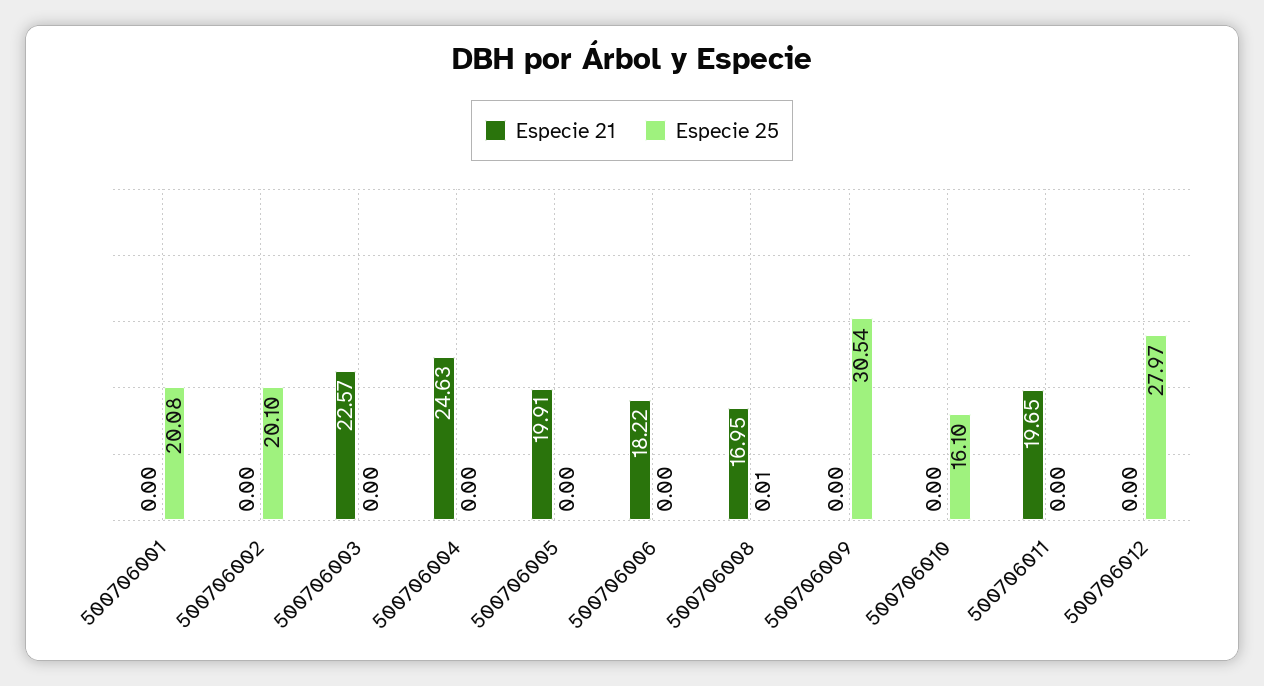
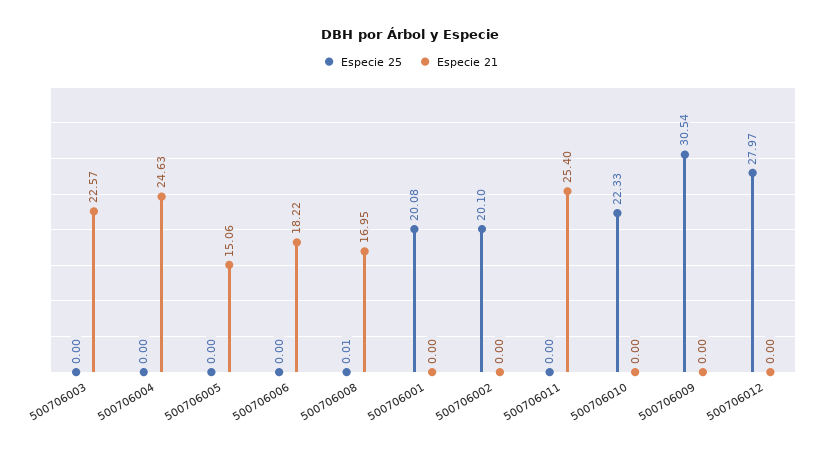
  {
    "Especie 21": {
      "500706001": 0,
      "500706002": 0,
      "500706003": 22.57,
      "500706004": 24.63,
-     "500706005": 19.91,
+     "500706005": 15.06,
      "500706006": 18.22,
      "500706008": 16.95,
      "500706009": 0,
      "500706010": 0,
-     "500706011": 19.65,
+     "500706011": 25.4,
      "500706012": 0
    },
    "Especie 25": {
      "500706001": 20.08,
      "500706002": 20.1,
      "500706003": 0,
      "500706004": 0,
      "500706005": 0,
      "500706006": 0,
      "500706008": 0.01,
      "500706009": 30.54,
-     "500706010": 16.1,
+     "500706010": 22.33,
      "500706011": 0,
      "500706012": 27.97
    }
  }

